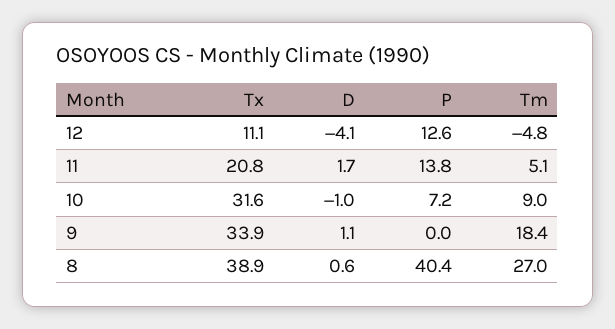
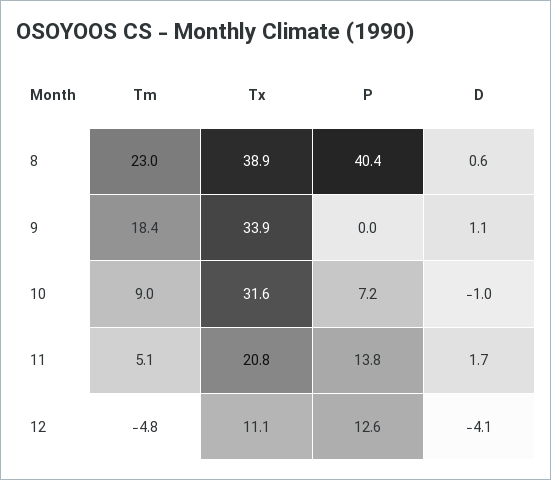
  {
    "Tx": {
      "12": 11.1,
      "11": 20.8,
      "10": 31.6,
      "9": 33.9,
      "8": 38.9
    },
    "D": {
      "12": -4.1,
      "11": 1.7,
      "10": -1,
      "9": 1.1,
      "8": 0.6
    },
    "P": {
      "12": 12.6,
      "11": 13.8,
      "10": 7.2,
      "9": 0,
      "8": 40.4
    },
    "Tm": {
      "12": -4.8,
      "11": 5.1,
      "10": 9,
      "9": 18.4,
-     "8": 27
+     "8": 23
    }
  }

